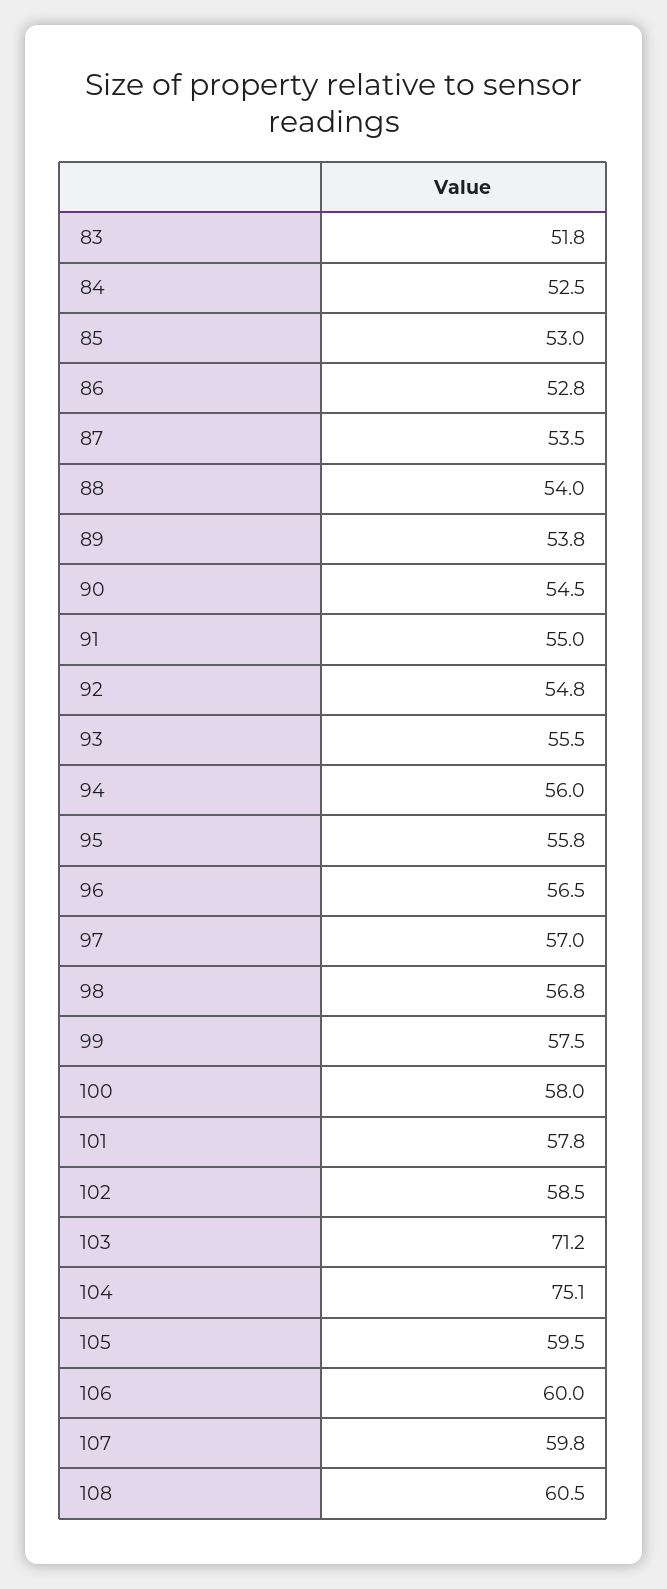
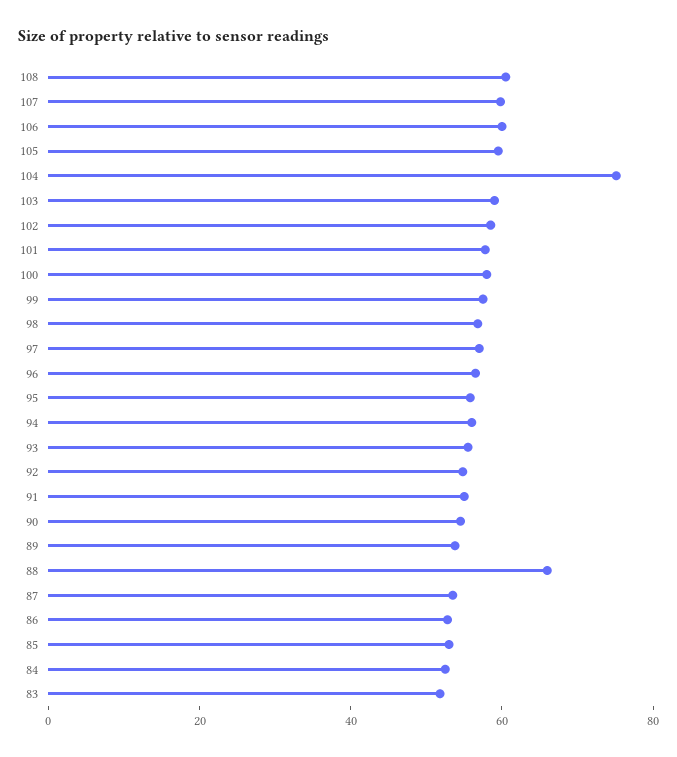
  {
    "83": 51.8,
    "84": 52.5,
    "85": 53,
    "86": 52.8,
    "87": 53.5,
-   "88": 54,
+   "88": 65,
    "89": 53.8,
    "90": 54.5,
    "91": 55,
    "92": 54.8,
    "93": 55.5,
    "94": 56,
    "95": 55.8,
    "96": 56.5,
    "97": 57,
    "98": 56.8,
    "99": 57.5,
    "100": 58,
    "101": 57.8,
    "102": 58.5,
-   "103": 71.2,
+   "103": 60,
    "104": 75.1,
    "105": 59.5,
    "106": 60,
    "107": 59.8,
    "108": 60.5
  }

